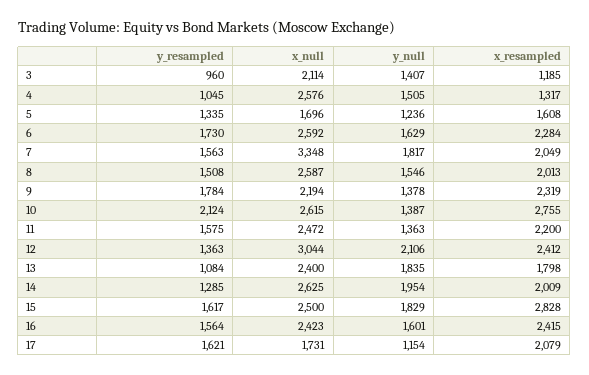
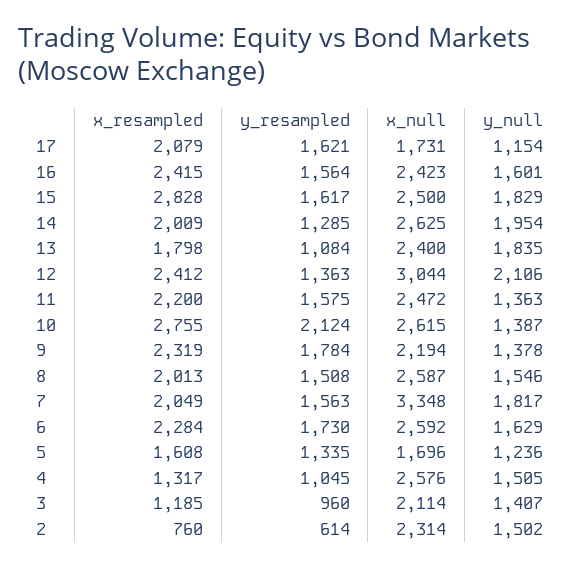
  {
    "y_resampled": {
      "3": 960,
      "4": 1045,
      "5": 1335,
      "6": 1730,
      "7": 1563,
      "8": 1508,
      "9": 1784,
      "10": 2124,
      "11": 1575,
      "12": 1363,
      "13": 1084,
      "14": 1285,
      "15": 1617,
      "16": 1564,
-     "17": 1621
+     "17": 1621,
+     "2": 614
    },
    "x_null": {
      "3": 2114,
      "4": 2576,
      "5": 1696,
      "6": 2592,
      "7": 3348,
      "8": 2587,
      "9": 2194,
      "10": 2615,
      "11": 2472,
      "12": 3044,
      "13": 2400,
      "14": 2625,
      "15": 2500,
      "16": 2423,
-     "17": 1731
+     "17": 1731,
+     "2": 2314
    },
    "y_null": {
      "3": 1407,
      "4": 1505,
      "5": 1236,
      "6": 1629,
      "7": 1817,
      "8": 1546,
      "9": 1378,
      "10": 1387,
      "11": 1363,
      "12": 2106,
      "13": 1835,
      "14": 1954,
      "15": 1829,
      "16": 1601,
-     "17": 1154
+     "17": 1154,
+     "2": 1502
    },
    "x_resampled": {
      "3": 1185,
      "4": 1317,
      "5": 1608,
      "6": 2284,
      "7": 2049,
      "8": 2013,
      "9": 2319,
      "10": 2755,
      "11": 2200,
      "12": 2412,
      "13": 1798,
      "14": 2009,
      "15": 2828,
      "16": 2415,
-     "17": 2079
+     "17": 2079,
+     "2": 760
    }
  }

